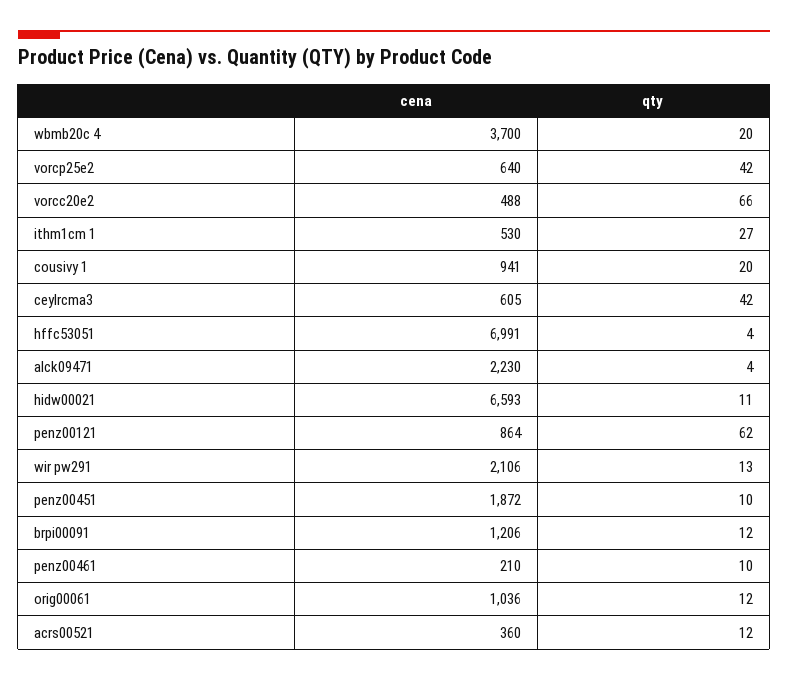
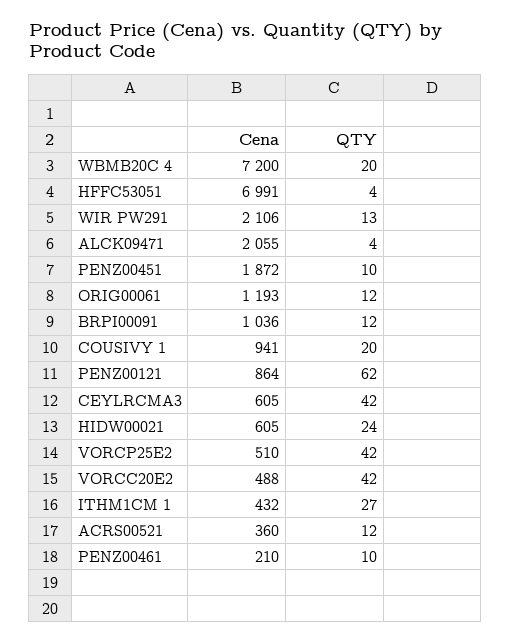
  {
    "cena": {
-     "wbmb20c 4": 3700,
+     "wbmb20c 4": 7200,
-     "vorcp25e2": 640,
+     "vorcp25e2": 510,
      "vorcc20e2": 488,
-     "ithm1cm 1": 530,
+     "ithm1cm 1": 432,
      "cousivy 1": 941,
      "ceylrcma3": 605,
      "hffc53051": 6991,
-     "alck09471": 2230,
+     "alck09471": 2055,
-     "hidw00021": 6593,
+     "hidw00021": 605,
      "penz00121": 864,
      "wir pw291": 2106,
      "penz00451": 1872,
-     "brpi00091": 1206,
+     "brpi00091": 1036,
      "penz00461": 210,
-     "orig00061": 1036,
+     "orig00061": 1193,
      "acrs00521": 360
    },
    "qty": {
      "wbmb20c 4": 20,
      "vorcp25e2": 42,
-     "vorcc20e2": 66,
+     "vorcc20e2": 42,
      "ithm1cm 1": 27,
      "cousivy 1": 20,
      "ceylrcma3": 42,
      "hffc53051": 4,
      "alck09471": 4,
-     "hidw00021": 11,
+     "hidw00021": 24,
      "penz00121": 62,
      "wir pw291": 13,
      "penz00451": 10,
      "brpi00091": 12,
      "penz00461": 10,
      "orig00061": 12,
      "acrs00521": 12
    }
  }

